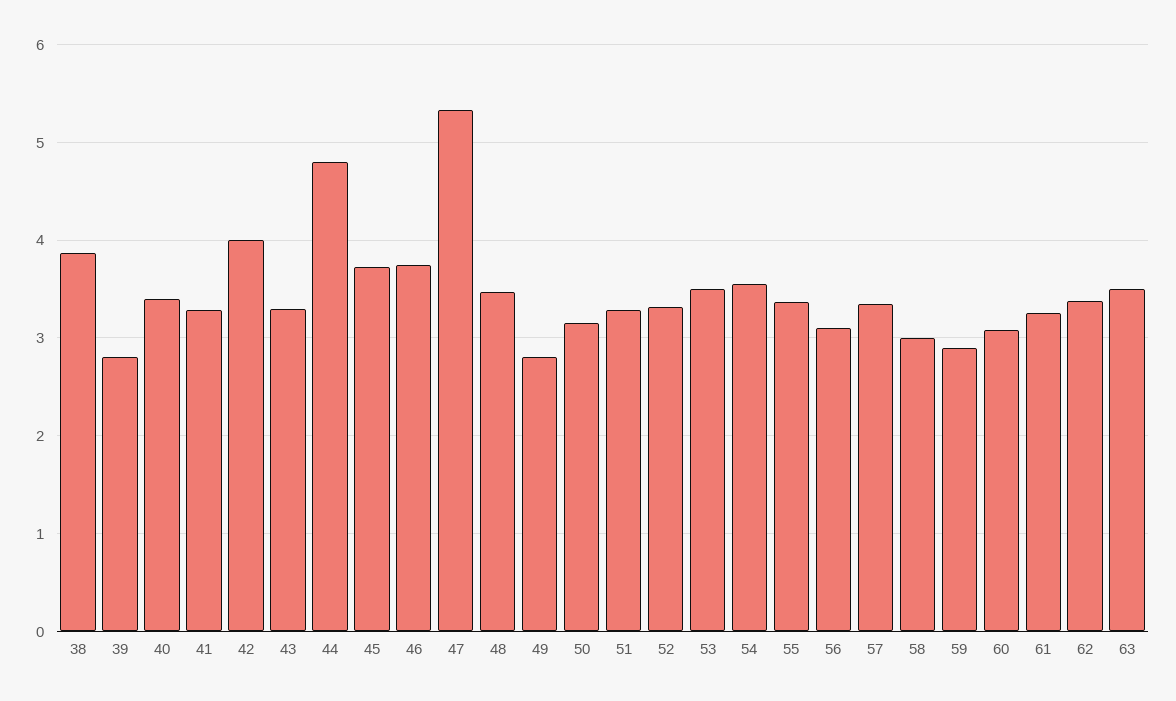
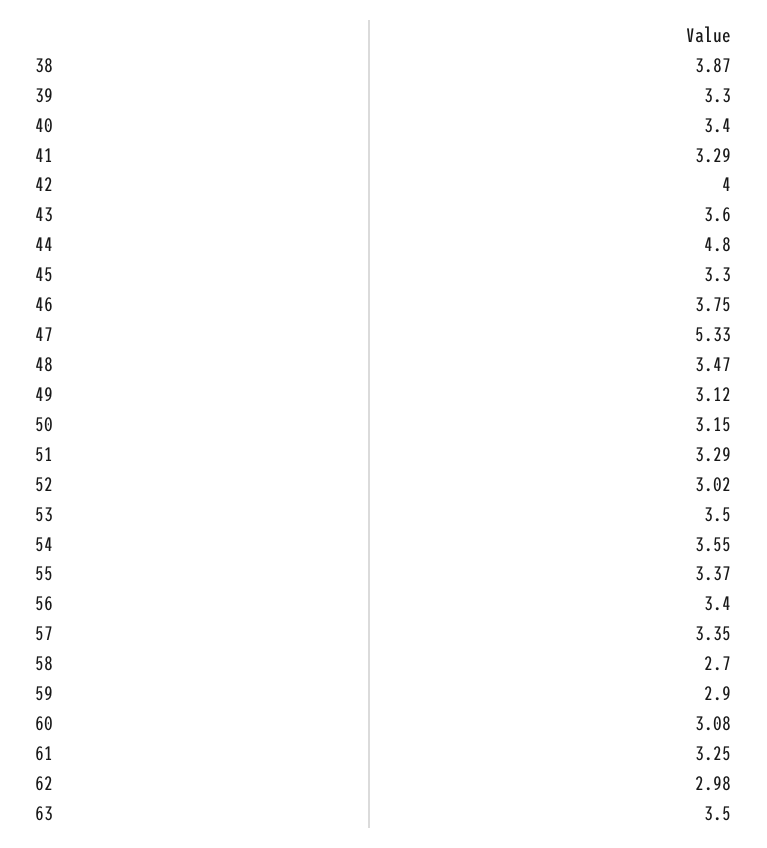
  {
    "38": 3.87,
-   "39": 2.8,
+   "39": 3.3,
    "40": 3.4,
    "41": 3.29,
    "42": 4,
-   "43": 3.3,
+   "43": 3.6,
    "44": 4.8,
-   "45": 3.7,
+   "45": 3.3,
    "46": 3.75,
    "47": 5.33,
    "48": 3.47,
-   "49": 2.8,
+   "49": 3.12,
    "50": 3.15,
    "51": 3.29,
-   "52": 3.3,
+   "52": 3.02,
    "53": 3.5,
    "54": 3.55,
    "55": 3.37,
-   "56": 3.1,
+   "56": 3.4,
    "57": 3.35,
-   "58": 3,
+   "58": 2.7,
    "59": 2.9,
    "60": 3.08,
    "61": 3.25,
-   "62": 3.4,
+   "62": 2.98,
    "63": 3.5
  }

